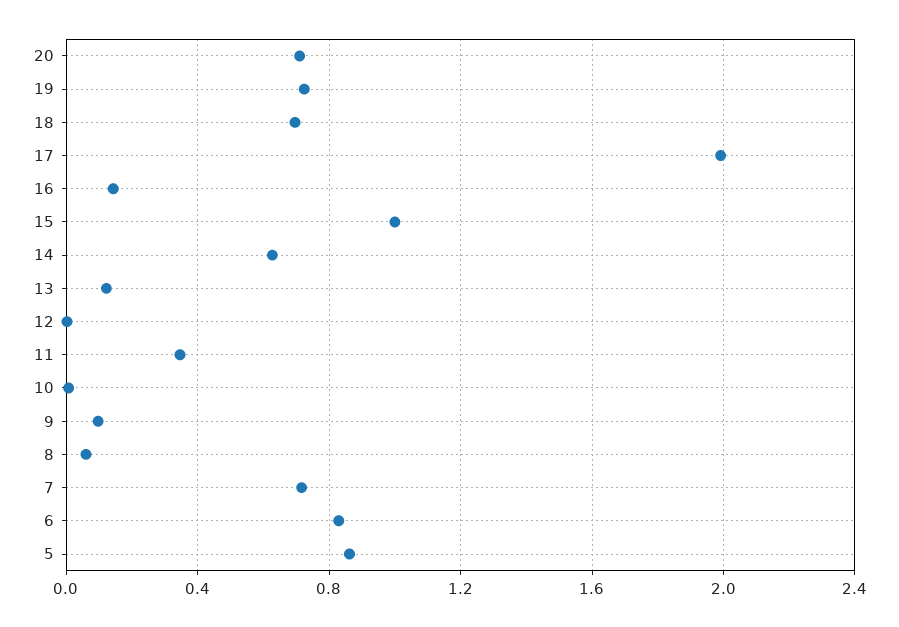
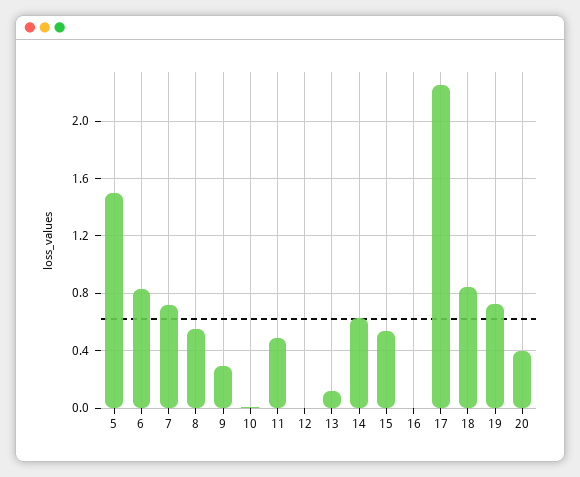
  {
-   "20": 0.7,
+   "20": 0.4,
    "19": 0.7,
-   "18": 0.7,
+   "18": 0.85,
-   "17": 2,
+   "17": 2.25,
-   "16": 0.15,
+   "16": 0,
-   "15": 1,
+   "15": 0.55,
    "14": 0.65,
    "13": 0.1,
    "12": 0,
-   "11": 0.35,
+   "11": 0.5,
    "10": 0,
-   "9": 0.1,
+   "9": 0.3,
-   "8": 0.05,
+   "8": 0.55,
    "7": 0.7,
    "6": 0.85,
-   "5": 0.85
+   "5": 1.5
  }

